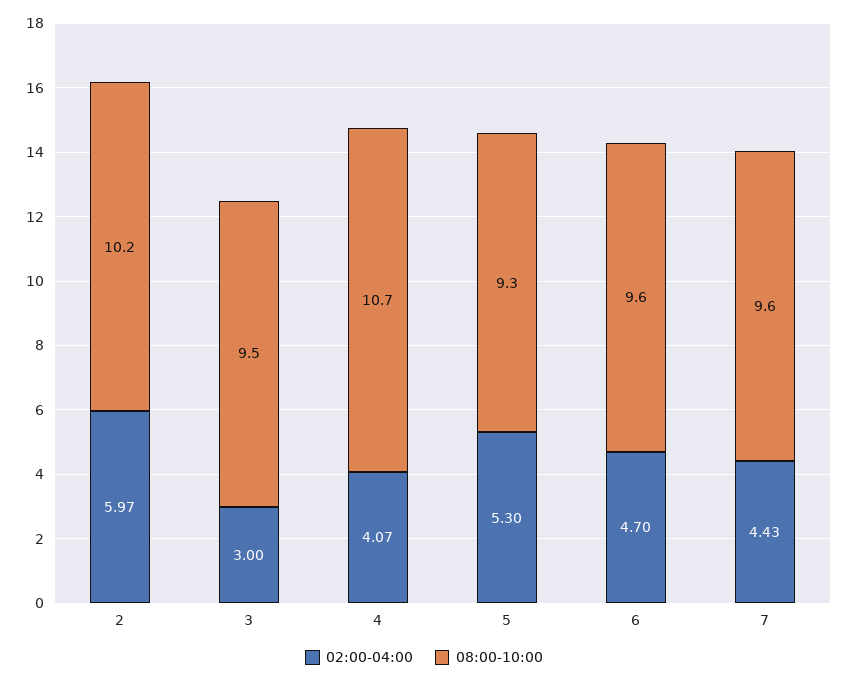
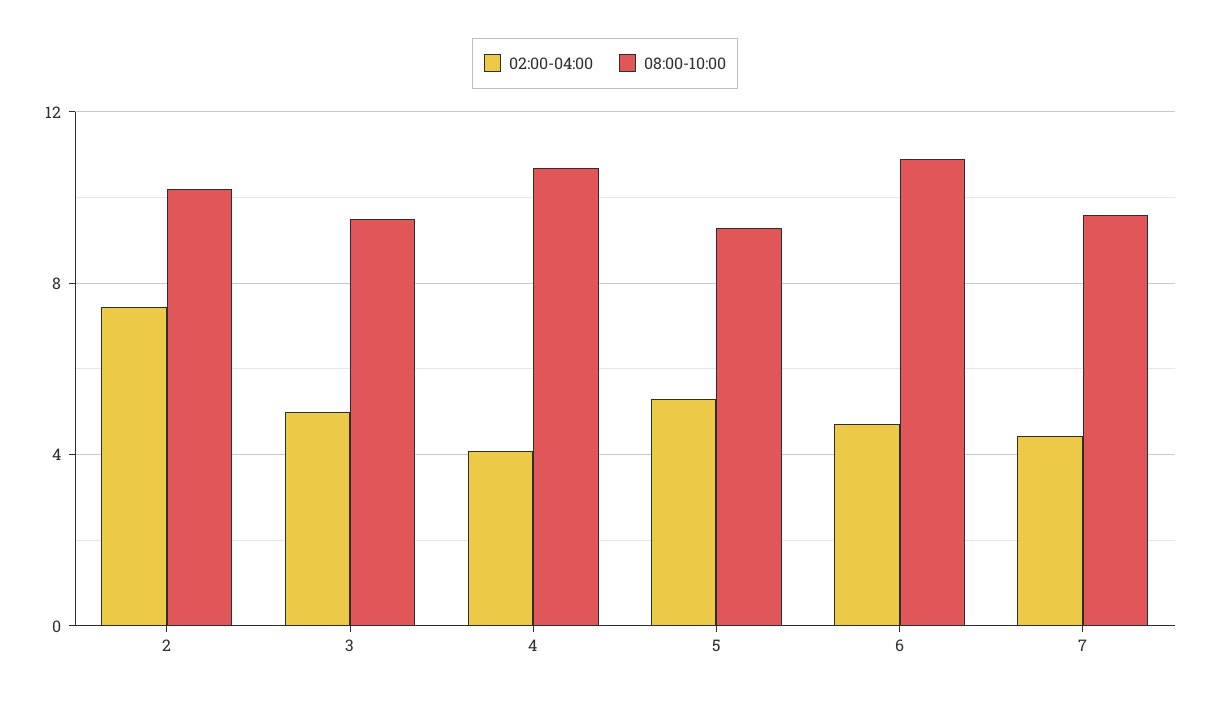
  {
    "02:00-04:00": {
-     "2": 5.97,
+     "2": 7.5,
-     "3": 3,
+     "3": 5,
      "4": 4.07,
      "5": 5.3,
      "6": 4.7,
      "7": 4.43
    },
    "08:00-10:00": {
      "2": 10.2,
      "3": 9.5,
      "4": 10.7,
      "5": 9.3,
-     "6": 9.6,
+     "6": 11,
      "7": 9.6
    }
  }

